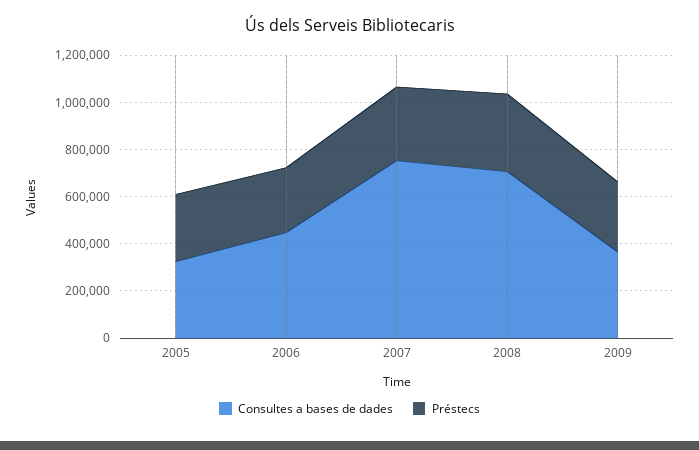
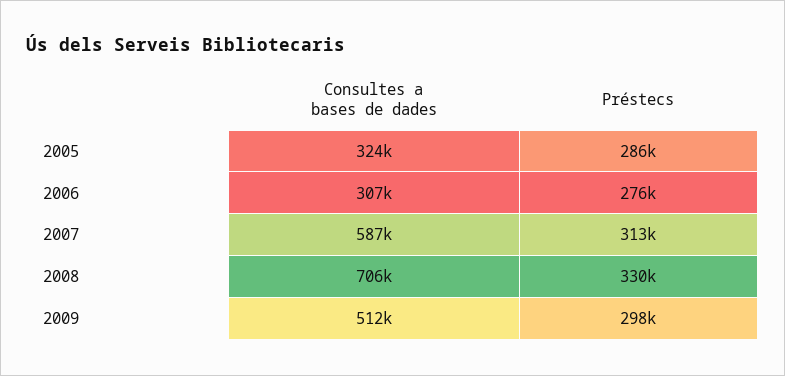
  {
    "Consultes a bases de dades": {
      "2005": 324000,
-     "2006": 450000,
+     "2006": 307000,
-     "2007": 750000,
+     "2007": 587000,
      "2008": 706000,
-     "2009": 350000
+     "2009": 512000
    },
    "Préstecs": {
      "2005": 286000,
      "2006": 276000,
      "2007": 313000,
      "2008": 330000,
      "2009": 298000
    }
  }

